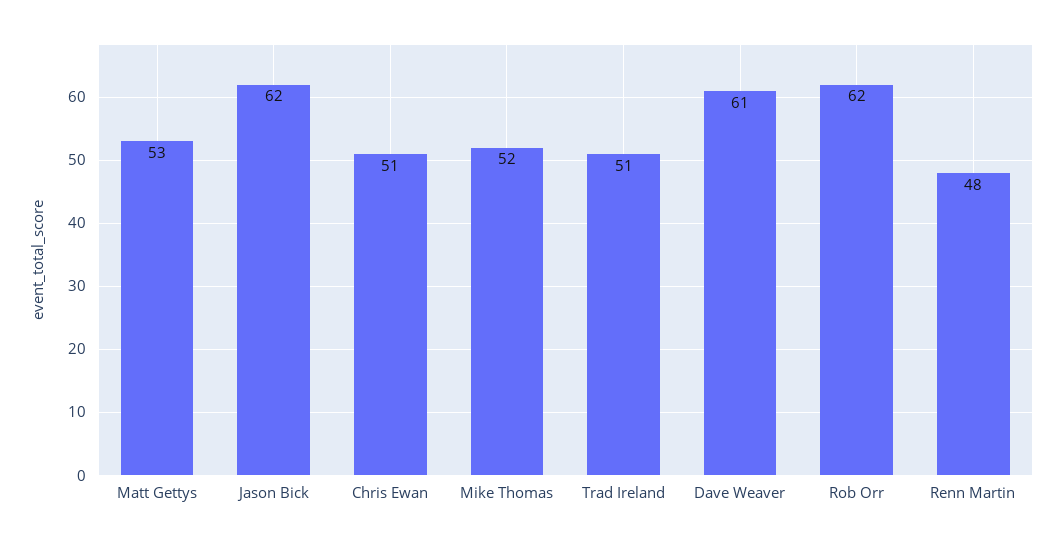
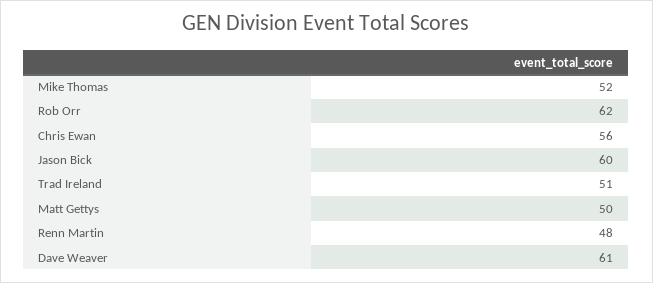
  {
-   "Matt Gettys": 53,
+   "Matt Gettys": 50,
-   "Jason Bick": 62,
+   "Jason Bick": 60,
-   "Chris Ewan": 51,
+   "Chris Ewan": 56,
    "Mike Thomas": 52,
    "Trad Ireland": 51,
    "Dave Weaver": 61,
    "Rob Orr": 62,
    "Renn Martin": 48
  }

